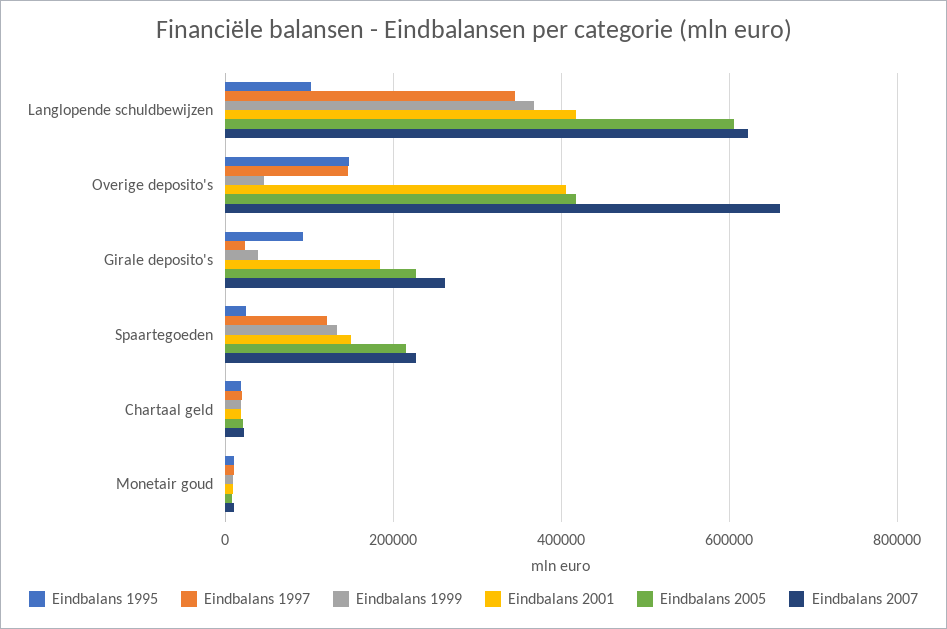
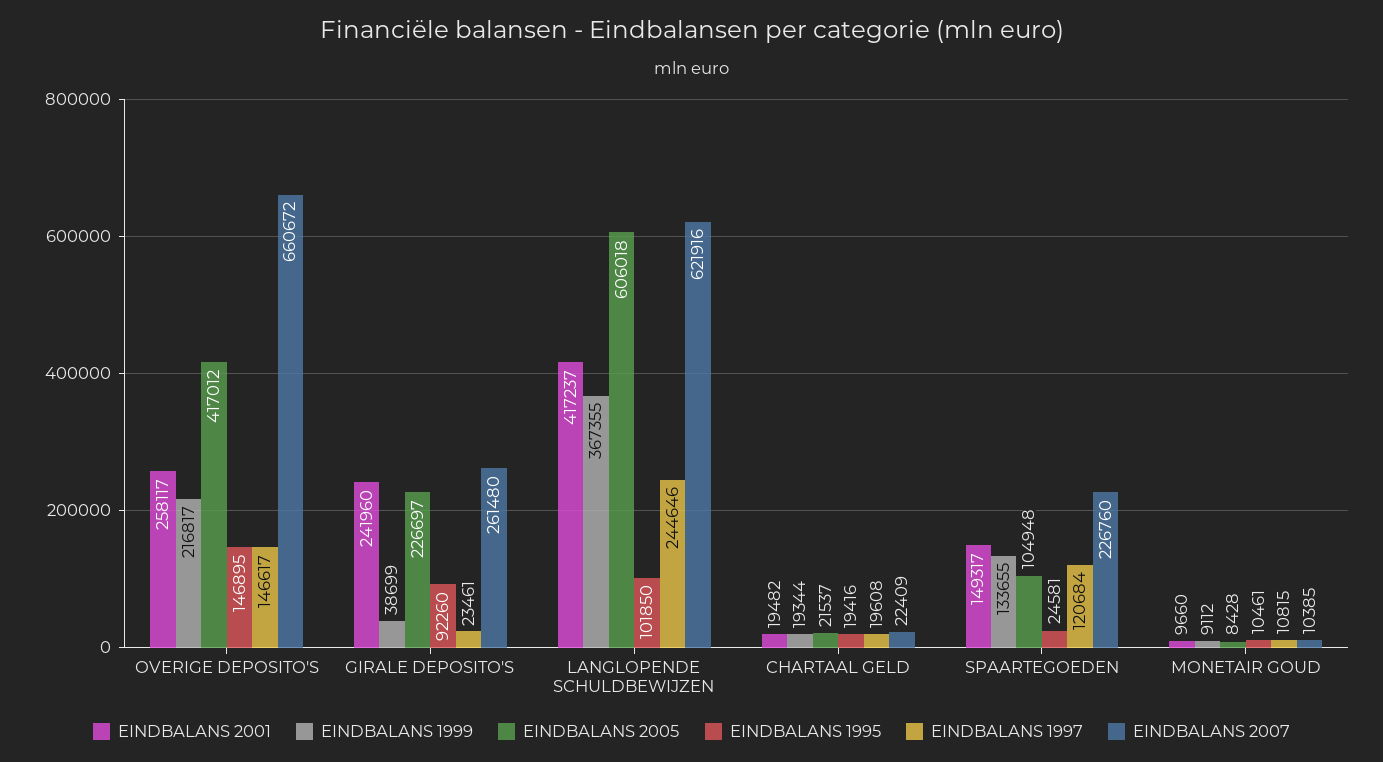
  {
    "Eindbalans 1995": {
      "Langlopende schuldbewijzen": 101850,
      "Overige deposito's": 146895,
      "Girale deposito's": 92260,
      "Spaartegoeden": 24581,
      "Chartaal geld": 19416,
      "Monetair goud": 10461
    },
    "Eindbalans 1997": {
-     "Langlopende schuldbewijzen": 340000,
+     "Langlopende schuldbewijzen": 244646,
      "Overige deposito's": 146617,
      "Girale deposito's": 23461,
      "Spaartegoeden": 120684,
      "Chartaal geld": 19608,
      "Monetair goud": 10815
    },
    "Eindbalans 1999": {
      "Langlopende schuldbewijzen": 367355,
-     "Overige deposito's": 40000,
+     "Overige deposito's": 216817,
      "Girale deposito's": 38699,
      "Spaartegoeden": 133655,
      "Chartaal geld": 19344,
      "Monetair goud": 9112
    },
    "Eindbalans 2001": {
      "Langlopende schuldbewijzen": 417237,
-     "Overige deposito's": 400000,
+     "Overige deposito's": 258117,
-     "Girale deposito's": 180000,
+     "Girale deposito's": 241960,
      "Spaartegoeden": 149317,
      "Chartaal geld": 19482,
      "Monetair goud": 9660
    },
    "Eindbalans 2005": {
      "Langlopende schuldbewijzen": 606018,
      "Overige deposito's": 417012,
      "Girale deposito's": 226697,
-     "Spaartegoeden": 220000,
+     "Spaartegoeden": 104948,
      "Chartaal geld": 21537,
      "Monetair goud": 8428
    },
    "Eindbalans 2007": {
      "Langlopende schuldbewijzen": 621916,
      "Overige deposito's": 660672,
      "Girale deposito's": 261480,
      "Spaartegoeden": 226760,
      "Chartaal geld": 22409,
      "Monetair goud": 10385
    }
  }

